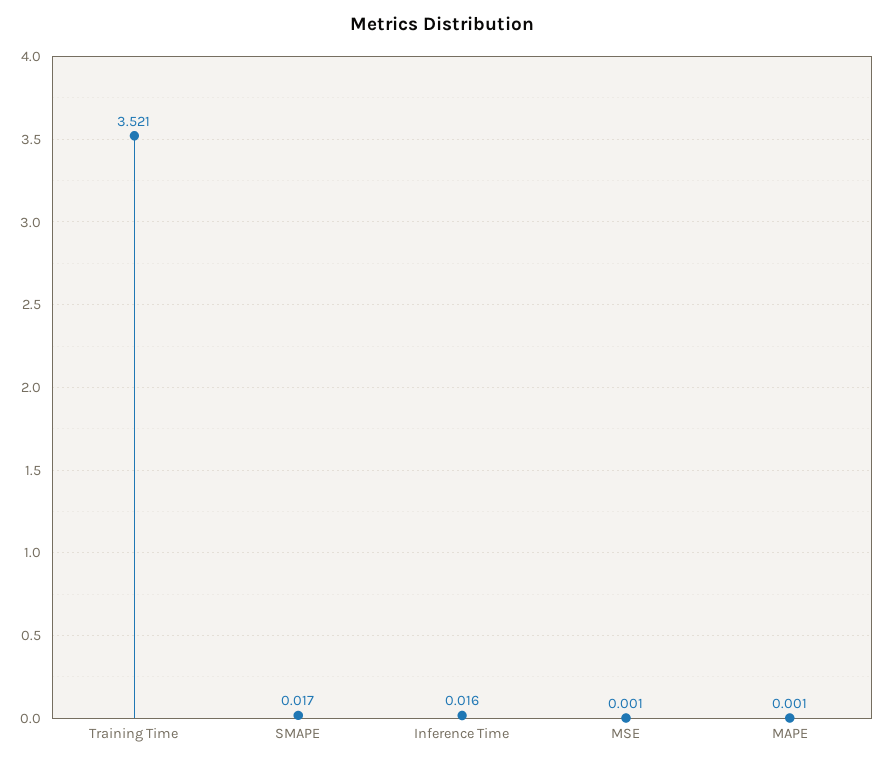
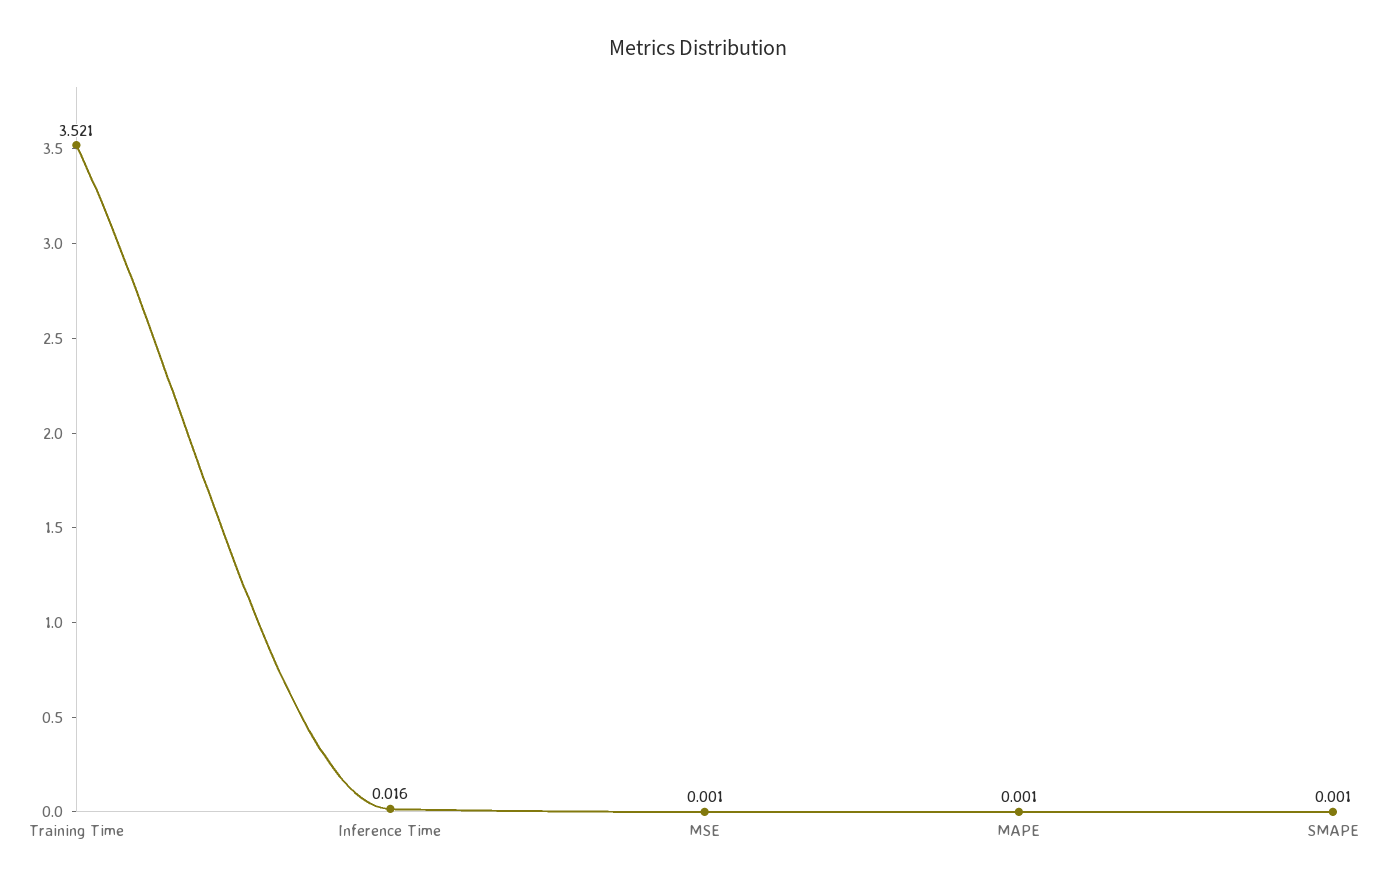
  {
    "Training Time": 3.521,
-   "SMAPE": 0.017,
+   "SMAPE": 0.001,
    "Inference Time": 0.016,
    "MSE": 0.001,
    "MAPE": 0.001
  }

